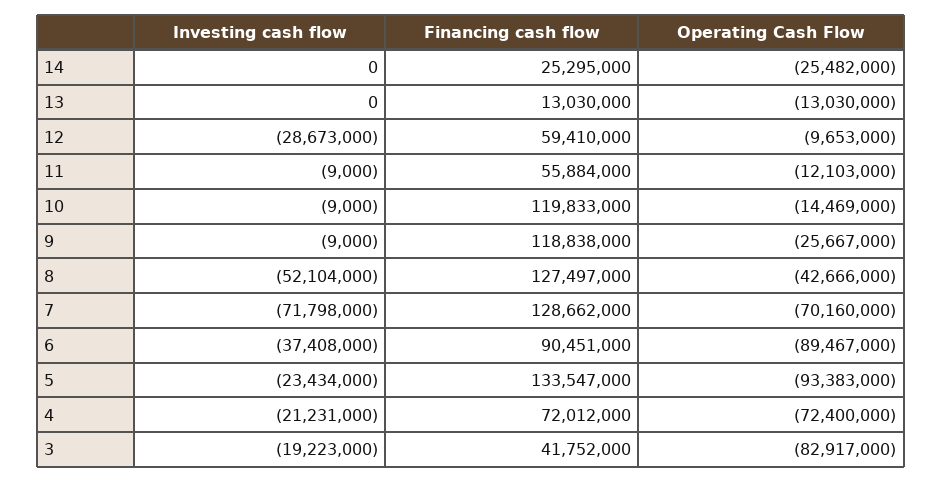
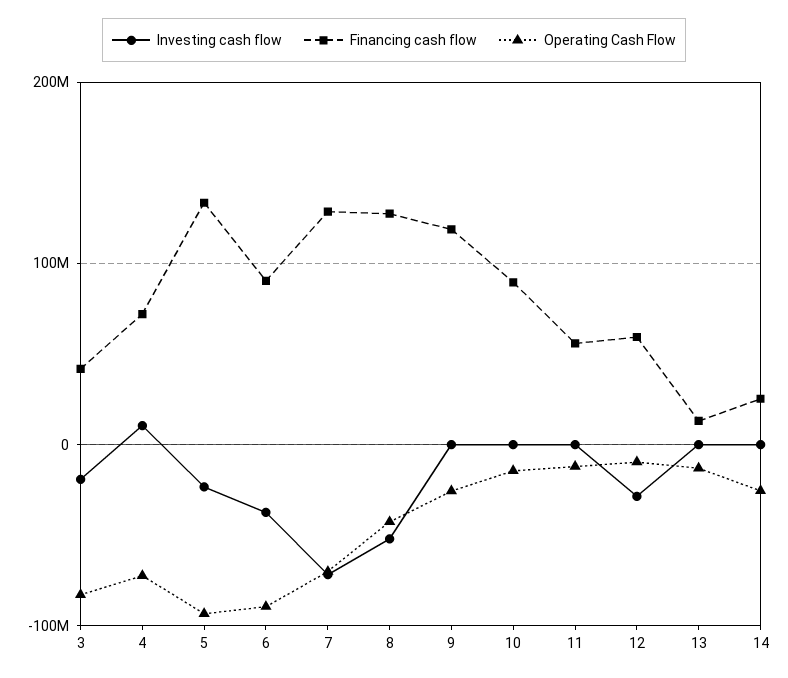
  {
    "Investing cash flow": {
      "14": 0,
      "13": 0,
      "12": -28673000,
      "11": -9000,
      "10": -9000,
      "9": -9000,
      "8": -52104000,
      "7": -71798000,
      "6": -37408000,
      "5": -23434000,
-     "4": -21231000,
+     "4": 10000000,
      "3": -19223000
    },
    "Financing cash flow": {
      "14": 25295000,
      "13": 13030000,
      "12": 59410000,
      "11": 55884000,
-     "10": 119833000,
+     "10": 90000000,
      "9": 118838000,
      "8": 127497000,
      "7": 128662000,
      "6": 90451000,
      "5": 133547000,
      "4": 72012000,
      "3": 41752000
    },
    "Operating Cash Flow": {
      "14": -25482000,
      "13": -13030000,
      "12": -9653000,
      "11": -12103000,
      "10": -14469000,
      "9": -25667000,
      "8": -42666000,
      "7": -70160000,
      "6": -89467000,
      "5": -93383000,
      "4": -72400000,
      "3": -82917000
    }
  }

